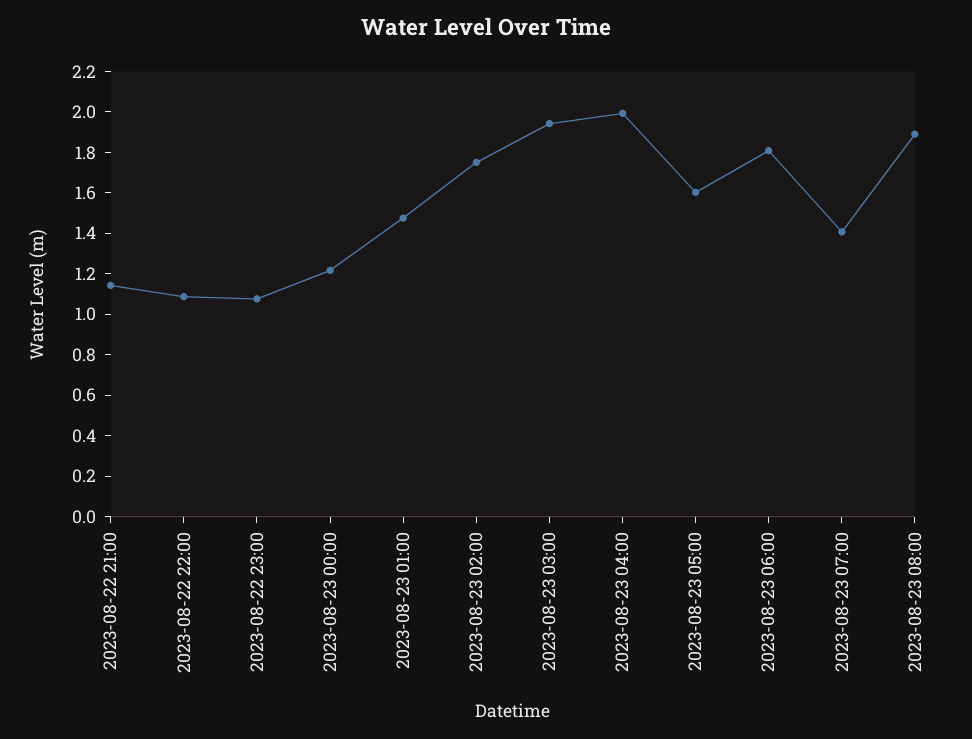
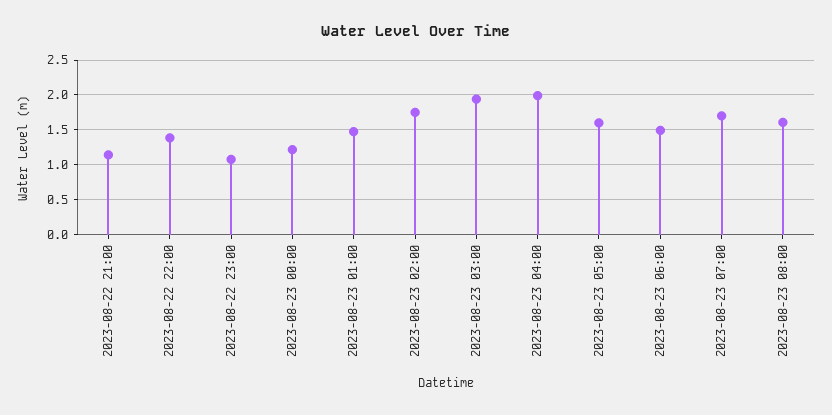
  {
    "2023-08-22 21:00": 1.15,
-   "2023-08-22 22:00": 1.1,
+   "2023-08-22 22:00": 1.4,
    "2023-08-22 23:00": 1.1,
    "2023-08-23 00:00": 1.2,
    "2023-08-23 01:00": 1.5,
    "2023-08-23 02:00": 1.75,
    "2023-08-23 03:00": 1.95,
    "2023-08-23 04:00": 2,
    "2023-08-23 05:00": 1.6,
-   "2023-08-23 06:00": 1.8,
+   "2023-08-23 06:00": 1.5,
-   "2023-08-23 07:00": 1.4,
+   "2023-08-23 07:00": 1.7,
-   "2023-08-23 08:00": 1.9
+   "2023-08-23 08:00": 1.6
  }

